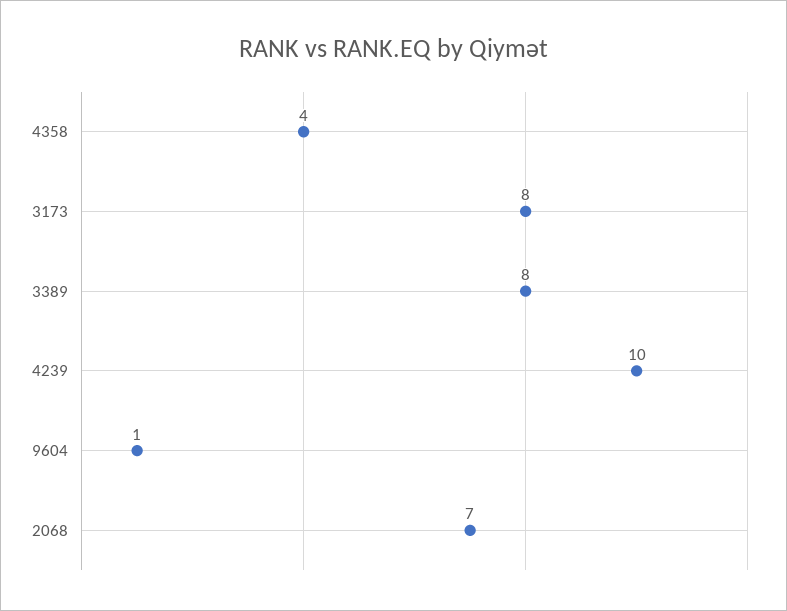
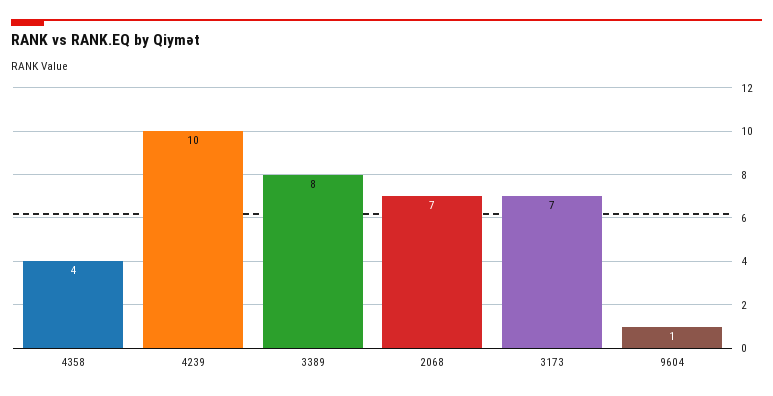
  {
    "4358": 4,
-   "3173": 8,
+   "3173": 7,
    "3389": 8,
    "4239": 10,
    "9604": 1,
    "2068": 7
  }

